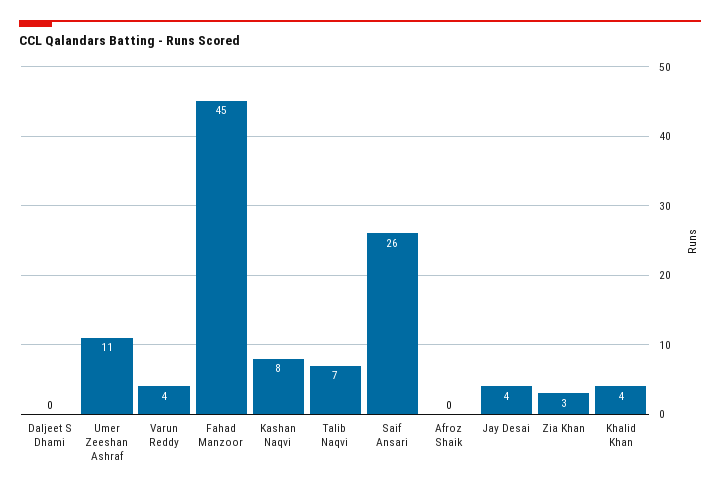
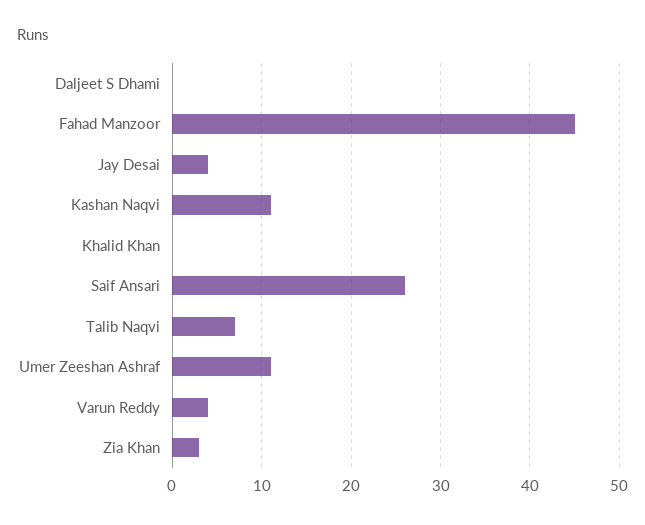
  {
    "Daljeet S Dhami": 0,
    "Umer Zeeshan Ashraf": 11,
    "Varun Reddy": 4,
    "Fahad Manzoor": 45,
-   "Kashan Naqvi": 8,
+   "Kashan Naqvi": 11,
    "Talib Naqvi": 7,
    "Saif Ansari": 26,
-   "Afroz Shaik": 0,
    "Jay Desai": 4,
    "Zia Khan": 3,
-   "Khalid Khan": 4
+   "Khalid Khan": 0
  }

